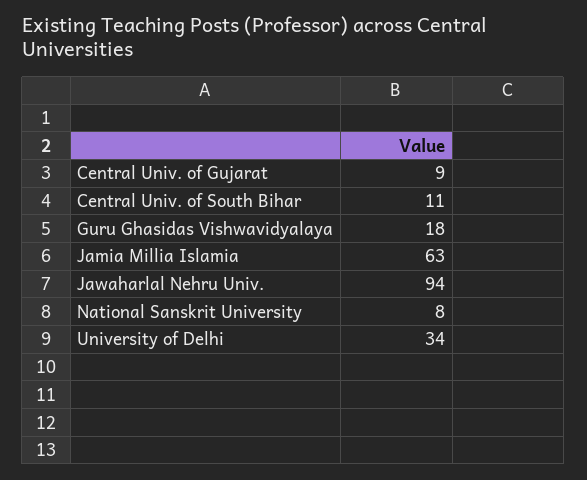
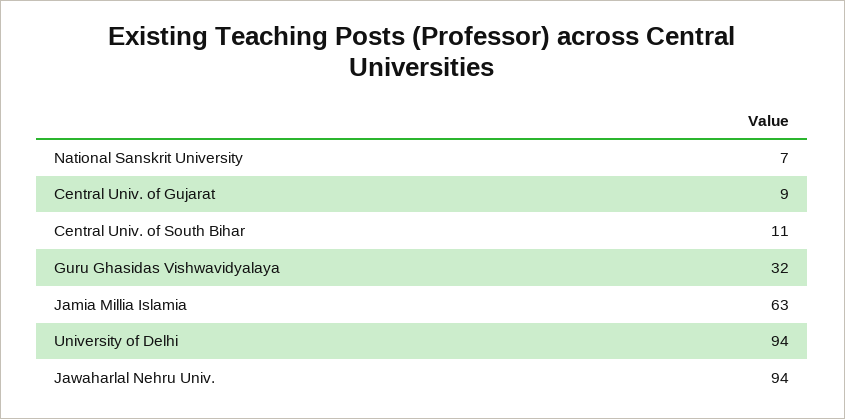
  {
    "Central Univ. of Gujarat": 9,
    "Central Univ. of South Bihar": 11,
-   "Guru Ghasidas Vishwavidyalaya": 18,
+   "Guru Ghasidas Vishwavidyalaya": 32,
    "Jamia Millia Islamia": 63,
    "Jawaharlal Nehru Univ.": 94,
-   "National Sanskrit University": 8,
+   "National Sanskrit University": 7,
-   "University of Delhi": 34
+   "University of Delhi": 94
  }

